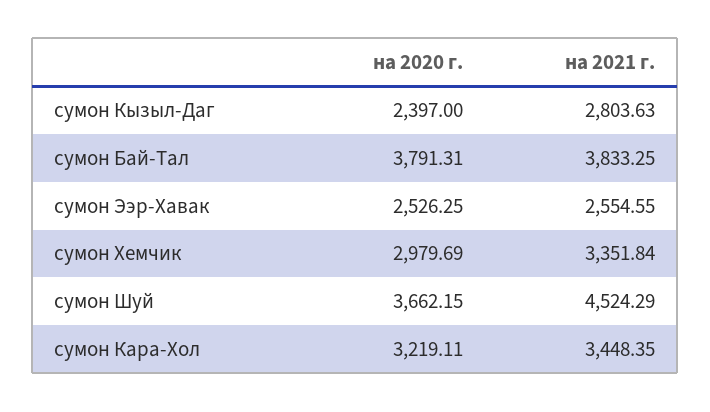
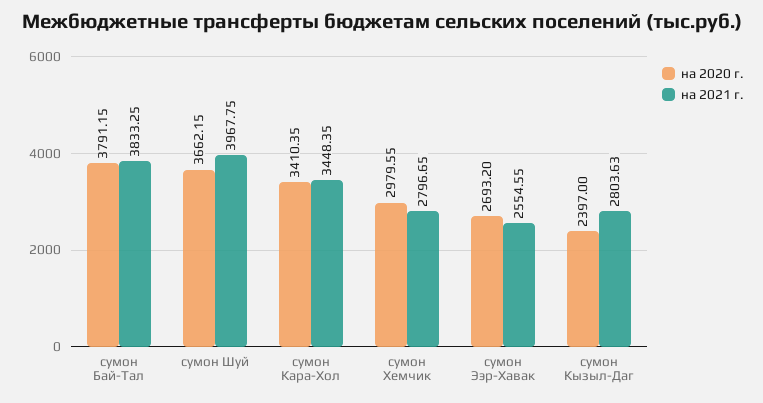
  {
    "на 2020 г.": {
      "сумон Кызыл-Даг": 2397,
-     "сумон Бай-Тал": 3791.31,
+     "сумон Бай-Тал": 3791.15,
-     "сумон Ээр-Хавак": 2526.25,
+     "сумон Ээр-Хавак": 2693.2,
-     "сумон Хемчик": 2979.69,
+     "сумон Хемчик": 2979.55,
      "сумон Шуй": 3662.15,
-     "сумон Кара-Хол": 3219.11
+     "сумон Кара-Хол": 3410.35
    },
    "на 2021 г.": {
      "сумон Кызыл-Даг": 2803.63,
      "сумон Бай-Тал": 3833.25,
      "сумон Ээр-Хавак": 2554.55,
-     "сумон Хемчик": 3351.84,
+     "сумон Хемчик": 2796.65,
-     "сумон Шуй": 4524.29,
+     "сумон Шуй": 3967.75,
      "сумон Кара-Хол": 3448.35
    }
  }

